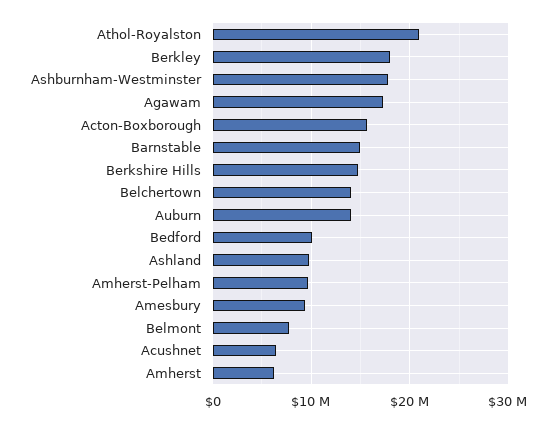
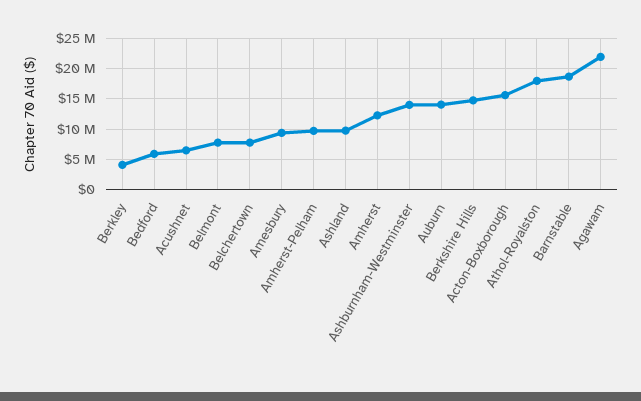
  {
-   "Athol-Royalston": 21000000,
+   "Athol-Royalston": 18000000,
-   "Berkley": 18000000,
+   "Berkley": 4000000,
-   "Ashburnham-Westminster": 18000000,
+   "Ashburnham-Westminster": 14000000,
-   "Agawam": 17000000,
+   "Agawam": 22000000,
    "Acton-Boxborough": 16000000,
-   "Barnstable": 15000000,
+   "Barnstable": 19000000,
    "Berkshire Hills": 15000000,
-   "Belchertown": 14000000,
+   "Belchertown": 8000000,
    "Auburn": 14000000,
-   "Bedford": 10000000,
+   "Bedford": 6000000,
    "Ashland": 10000000,
    "Amherst-Pelham": 10000000,
    "Amesbury": 9000000,
    "Belmont": 8000000,
    "Acushnet": 6000000,
-   "Amherst": 6000000
+   "Amherst": 12000000
  }

